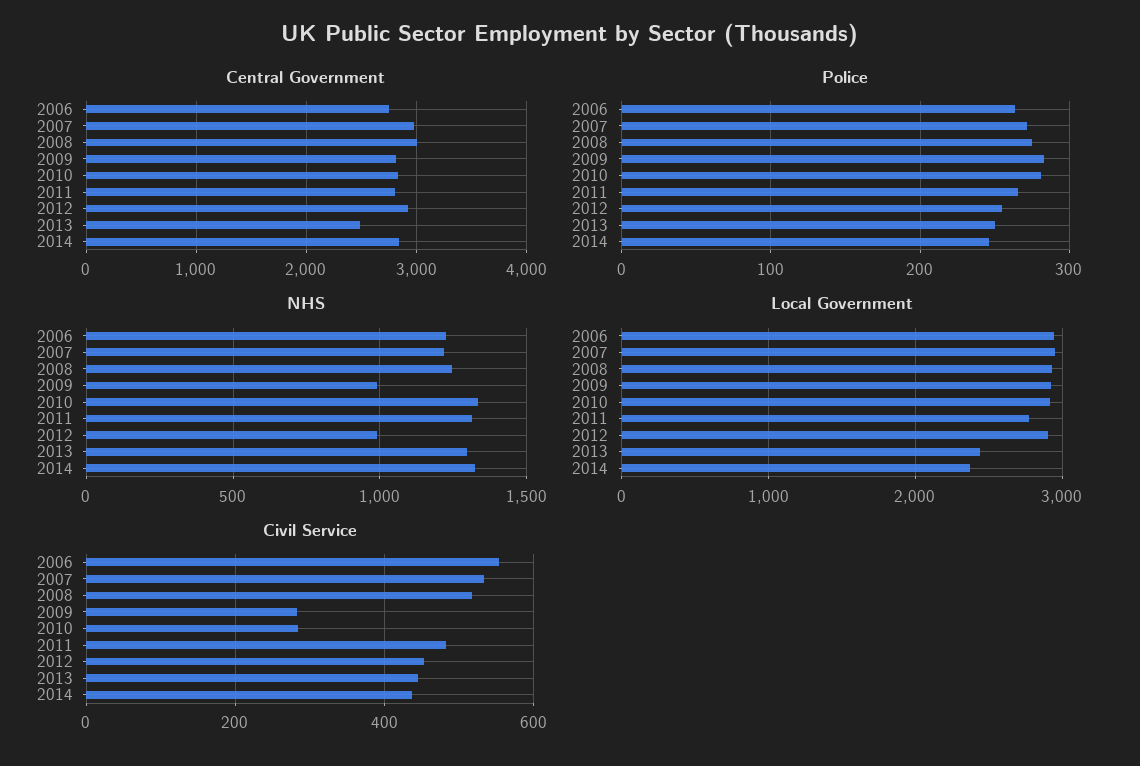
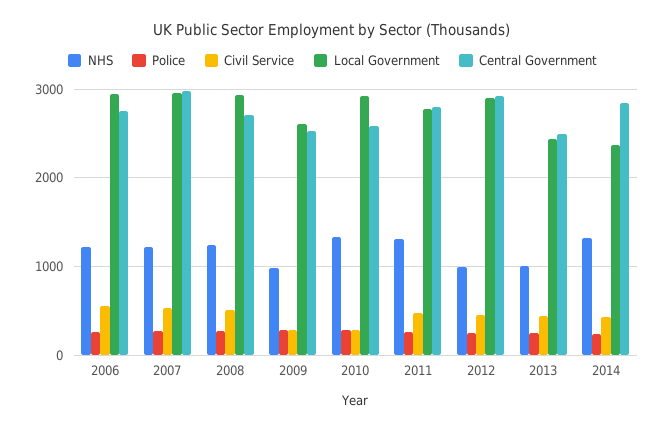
  {
    "Central Government": {
      "2006": 2700,
      "2007": 3000,
-     "2008": 3000,
+     "2008": 2700,
-     "2009": 2800,
+     "2009": 2500,
-     "2010": 2800,
+     "2010": 2600,
      "2011": 2800,
      "2012": 2900,
      "2013": 2500,
      "2014": 2800
    },
    "Police": {
      "2006": 260,
      "2007": 270,
      "2008": 280,
      "2009": 280,
      "2010": 280,
      "2011": 270,
      "2012": 260,
      "2013": 250,
      "2014": 250
    },
    "NHS": {
      "2006": 1200,
      "2007": 1200,
      "2008": 1250,
      "2009": 1000,
      "2010": 1350,
      "2011": 1300,
      "2012": 1000,
-     "2013": 1300,
+     "2013": 1000,
      "2014": 1300
    },
    "Local Government": {
      "2006": 2900,
      "2007": 3000,
      "2008": 2900,
-     "2009": 2900,
+     "2009": 2600,
      "2010": 2900,
      "2011": 2800,
      "2012": 2900,
      "2013": 2400,
      "2014": 2400
    },
    "Civil Service": {
      "2006": 560,
      "2007": 540,
      "2008": 520,
      "2009": 280,
      "2010": 280,
      "2011": 480,
      "2012": 460,
      "2013": 440,
      "2014": 440
    }
  }

